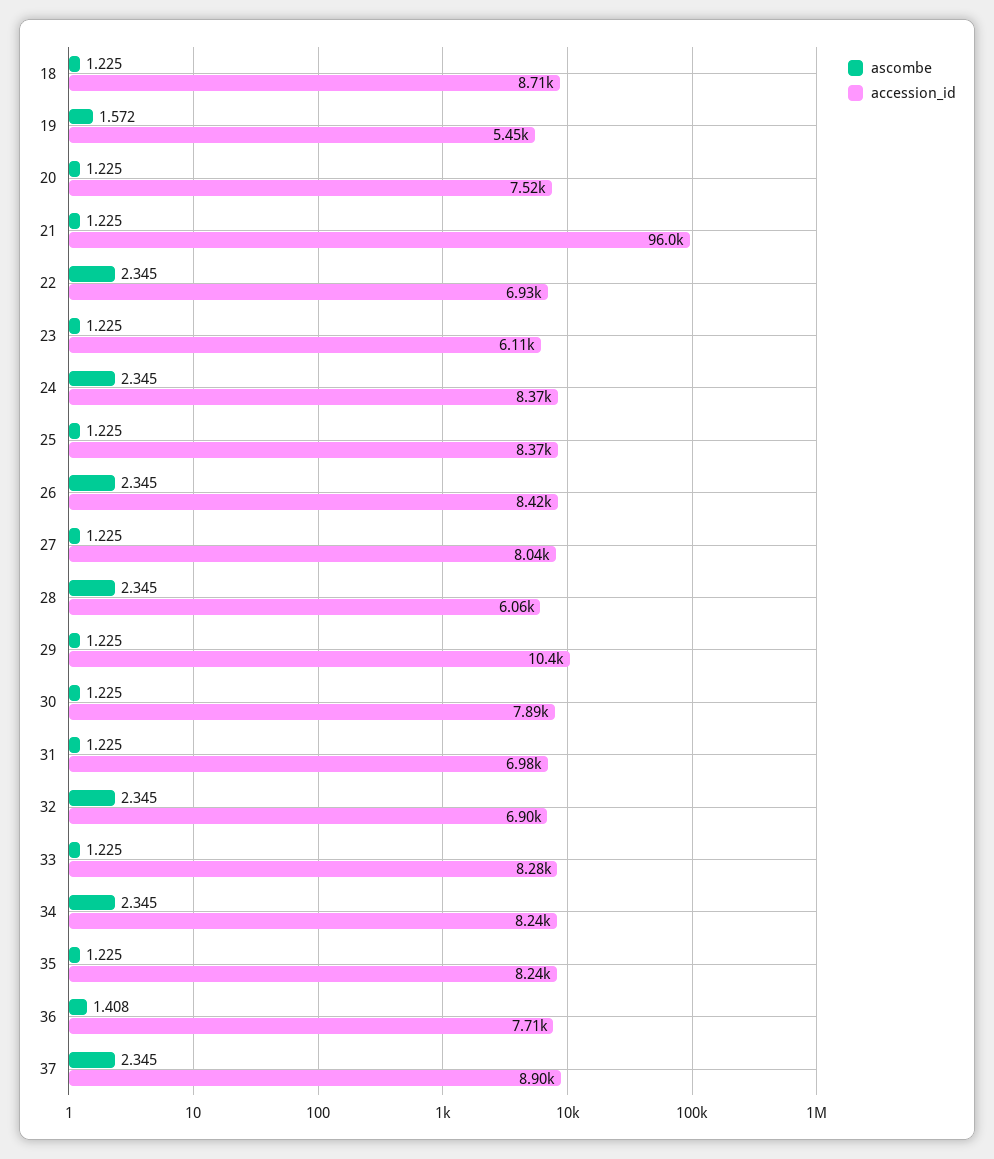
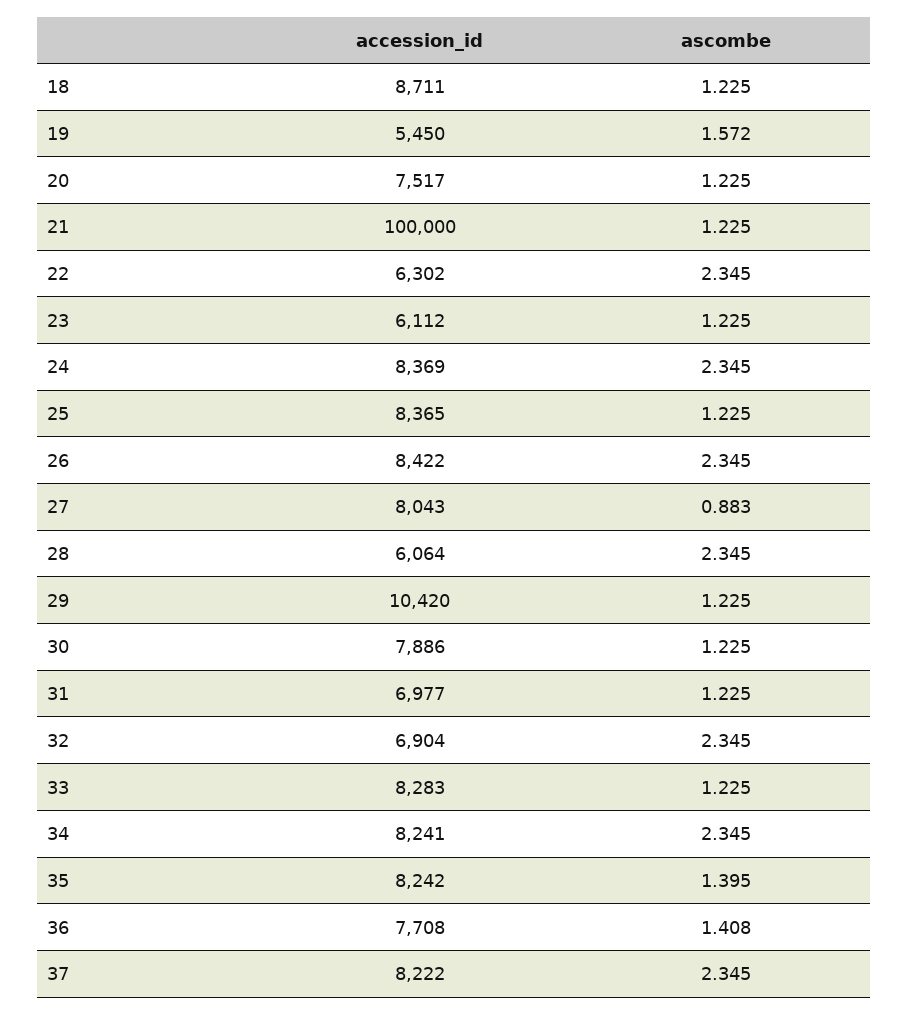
  {
    "ascombe": {
      "18": 1.225,
      "19": 1.572,
      "20": 1.225,
      "21": 1.225,
      "22": 2.345,
      "23": 1.225,
      "24": 2.345,
      "25": 1.225,
      "26": 2.345,
-     "27": 1.225,
+     "27": 0.883,
      "28": 2.345,
      "29": 1.225,
      "30": 1.225,
      "31": 1.225,
      "32": 2.345,
      "33": 1.225,
      "34": 2.345,
-     "35": 1.225,
+     "35": 1.395,
      "36": 1.408,
      "37": 2.345
    },
    "accession_id": {
      "18": 8711,
      "19": 5450,
      "20": 7517,
-     "21": 96000,
+     "21": 100000,
-     "22": 6930,
+     "22": 6302,
      "23": 6112,
      "24": 8369,
      "25": 8365,
      "26": 8422,
      "27": 8043,
      "28": 6064,
      "29": 10420,
      "30": 7886,
      "31": 6977,
      "32": 6904,
      "33": 8283,
      "34": 8241,
      "35": 8242,
      "36": 7708,
-     "37": 8900
+     "37": 8222
    }
  }

